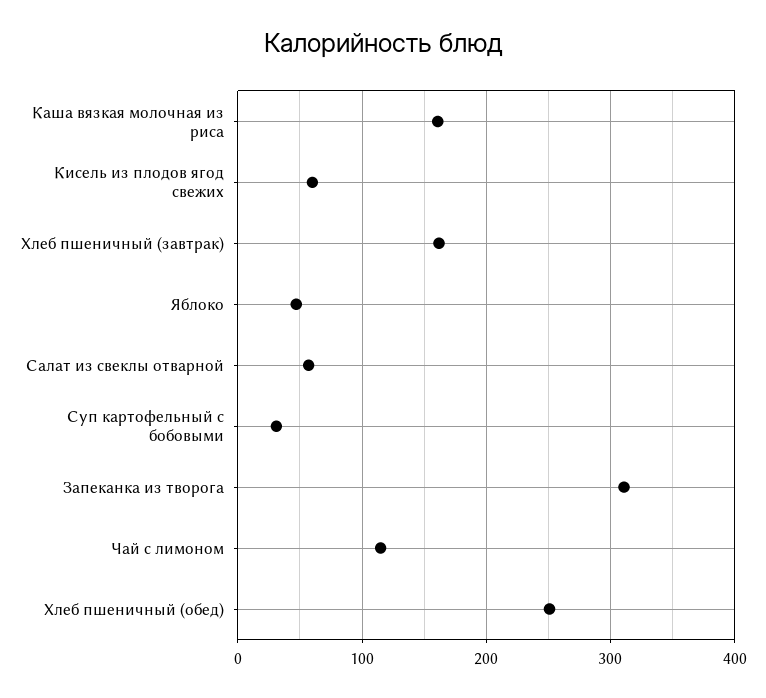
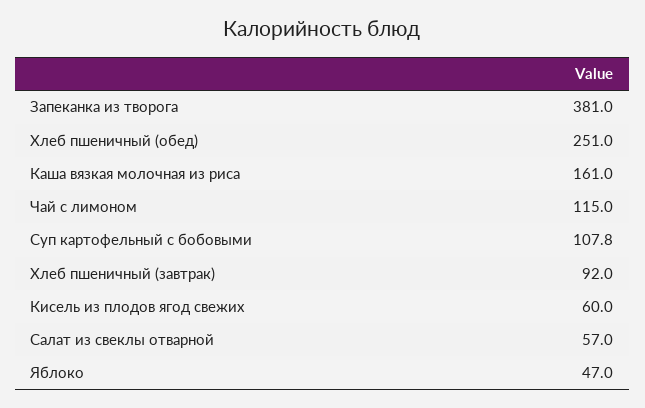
  {
    "Каша вязкая молочная из риса": 161,
    "Кисель из плодов ягод свежих": 60,
-   "Хлеб пшеничный (завтрак)": 160,
+   "Хлеб пшеничный (завтрак)": 92,
    "Яблоко": 47,
    "Салат из свеклы отварной": 57,
-   "Суп картофельный с бобовыми": 30,
+   "Суп картофельный с бобовыми": 107.8,
-   "Запеканка из творога": 310,
+   "Запеканка из творога": 381,
    "Чай с лимоном": 115,
    "Хлеб пшеничный (обед)": 251
  }

